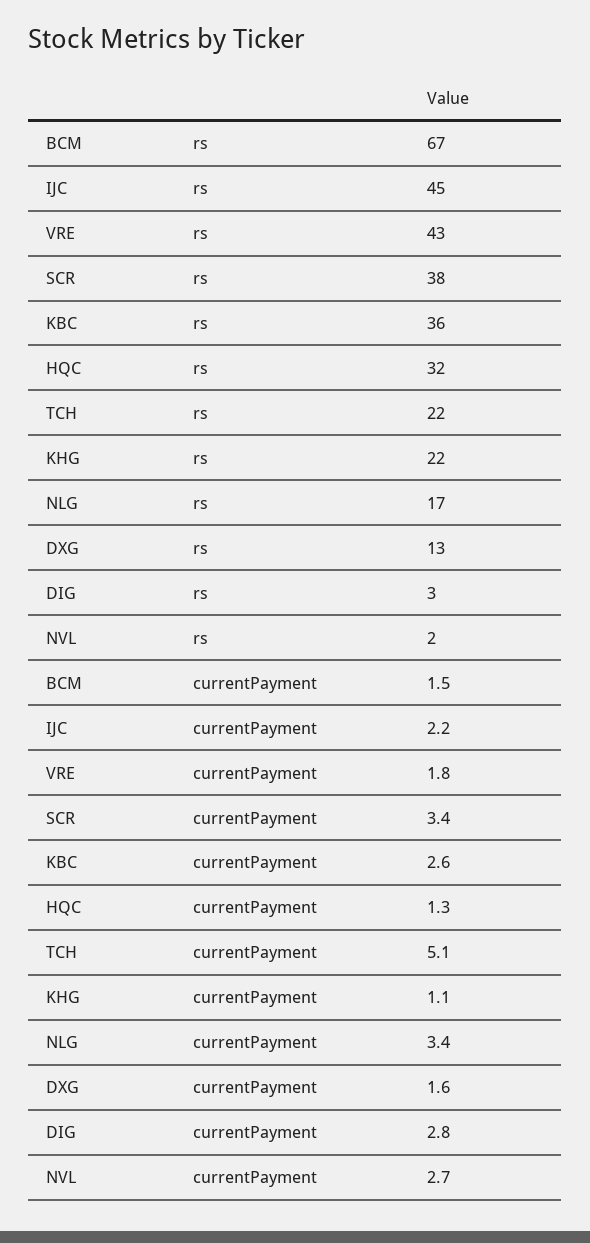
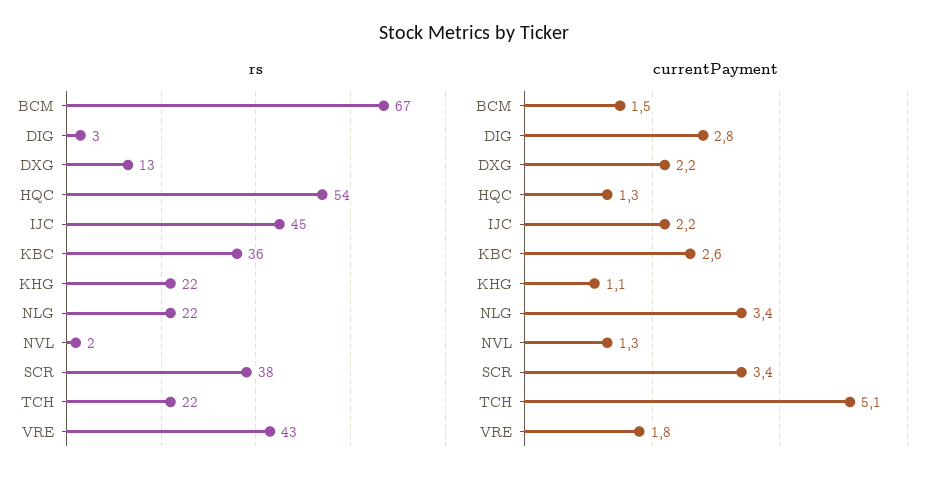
  {
    "rs": {
      "BCM": 67,
      "IJC": 45,
      "VRE": 43,
      "SCR": 38,
      "KBC": 36,
-     "HQC": 32,
+     "HQC": 54,
      "TCH": 22,
      "KHG": 22,
-     "NLG": 17,
+     "NLG": 22,
      "DXG": 13,
      "DIG": 3,
      "NVL": 2
    },
    "currentPayment": {
      "BCM": 1.5,
      "IJC": 2.2,
      "VRE": 1.8,
      "SCR": 3.4,
      "KBC": 2.6,
      "HQC": 1.3,
      "TCH": 5.1,
      "KHG": 1.1,
      "NLG": 3.4,
-     "DXG": 1.6,
+     "DXG": 2.2,
      "DIG": 2.8,
-     "NVL": 2.7
+     "NVL": 1.3
    }
  }

